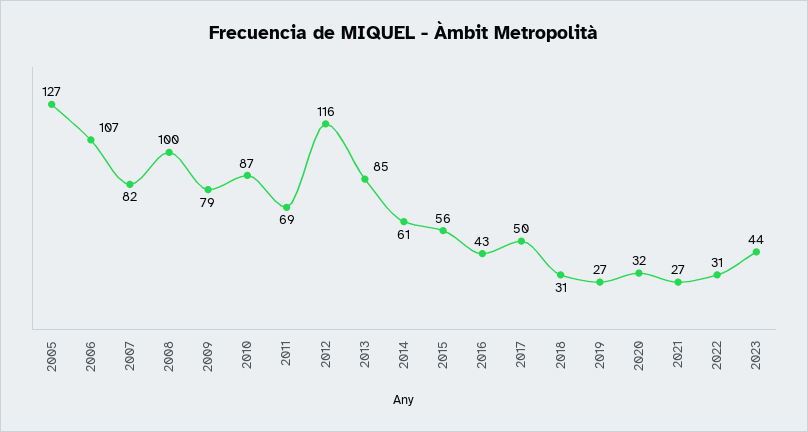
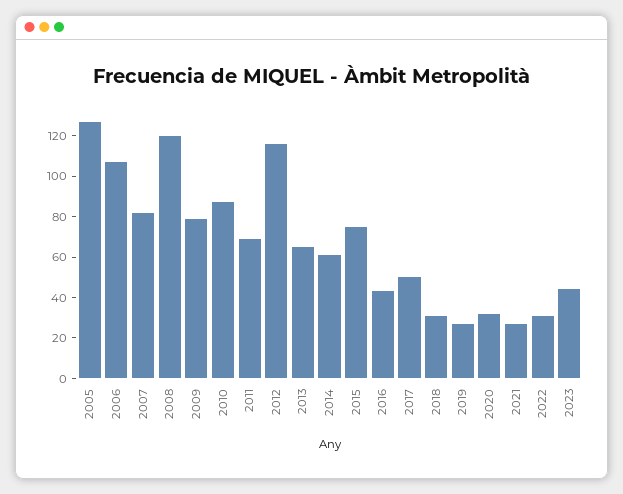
  {
    "2005": 127,
    "2006": 107,
    "2007": 82,
-   "2008": 100,
+   "2008": 120,
    "2009": 79,
    "2010": 87,
    "2011": 69,
    "2012": 116,
-   "2013": 85,
+   "2013": 65,
    "2014": 61,
-   "2015": 56,
+   "2015": 75,
    "2016": 43,
    "2017": 50,
    "2018": 31,
    "2019": 27,
    "2020": 32,
    "2021": 27,
    "2022": 31,
    "2023": 44
  }

